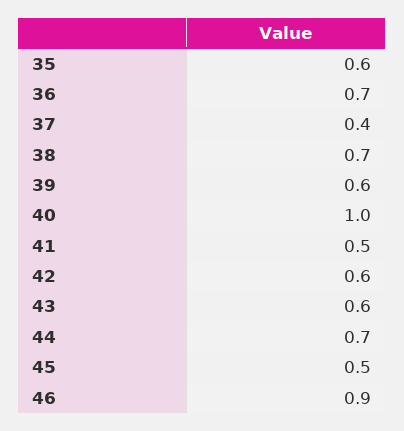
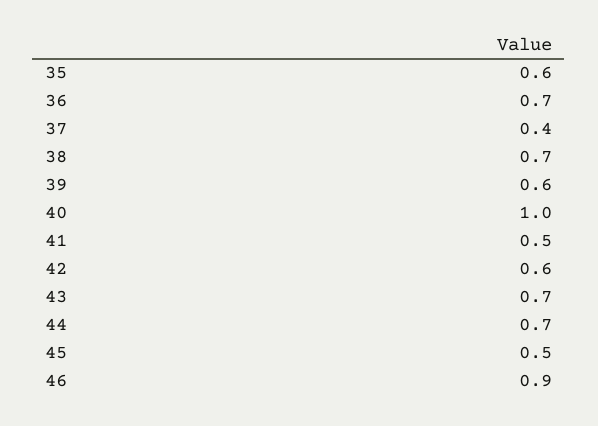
  {
    "35": 0.6,
    "36": 0.7,
    "37": 0.4,
    "38": 0.7,
    "39": 0.6,
    "40": 1,
    "41": 0.5,
    "42": 0.6,
-   "43": 0.6,
+   "43": 0.7,
    "44": 0.7,
    "45": 0.5,
    "46": 0.9
  }

